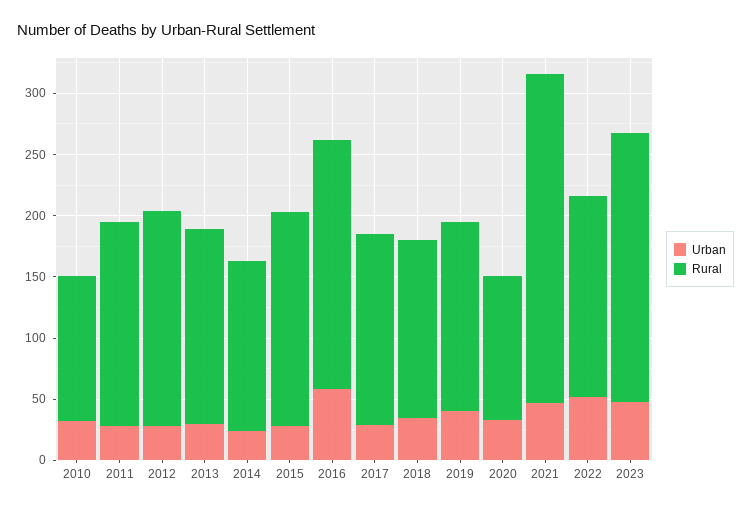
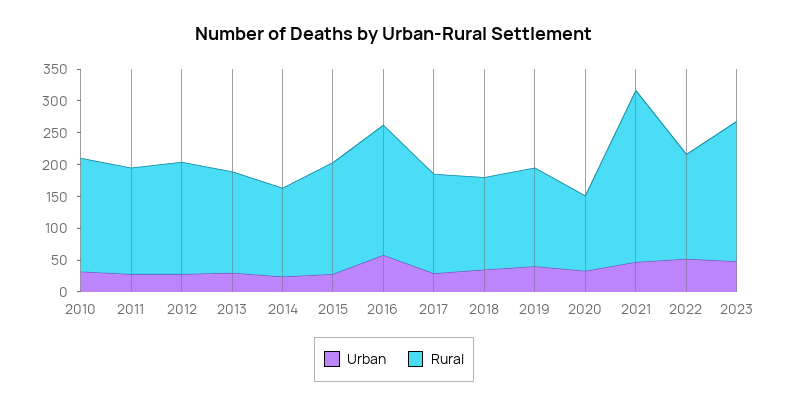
  {
    "Urban": {
      "2010": 30,
      "2011": 30,
      "2012": 30,
      "2013": 30,
      "2014": 20,
      "2015": 30,
      "2016": 60,
      "2017": 30,
      "2018": 40,
      "2019": 40,
      "2020": 30,
      "2021": 50,
      "2022": 50,
      "2023": 50
    },
    "Rural": {
-     "2010": 120,
+     "2010": 175,
      "2011": 170,
      "2012": 180,
      "2013": 160,
      "2014": 140,
      "2015": 180,
      "2016": 200,
      "2017": 160,
      "2018": 150,
      "2019": 160,
      "2020": 120,
      "2021": 270,
      "2022": 160,
      "2023": 220
    }
  }

